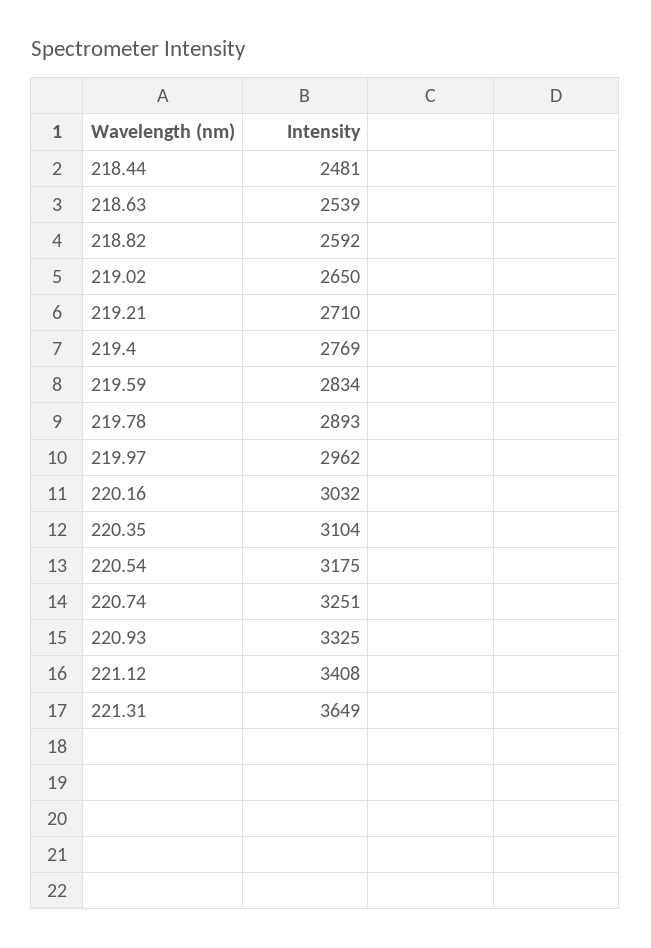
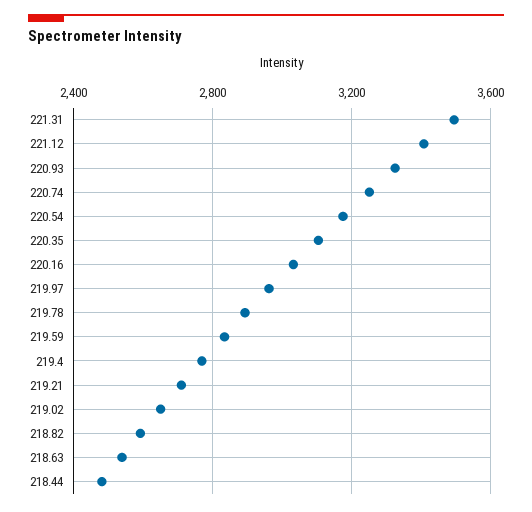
  {
    "218.44": 2481,
    "218.63": 2539,
    "218.82": 2592,
    "219.02": 2650,
    "219.21": 2710,
    "219.4": 2769,
    "219.59": 2834,
    "219.78": 2893,
    "219.97": 2962,
    "220.16": 3032,
    "220.35": 3104,
    "220.54": 3175,
    "220.74": 3251,
    "220.93": 3325,
    "221.12": 3408,
-   "221.31": 3649
+   "221.31": 3500
  }

